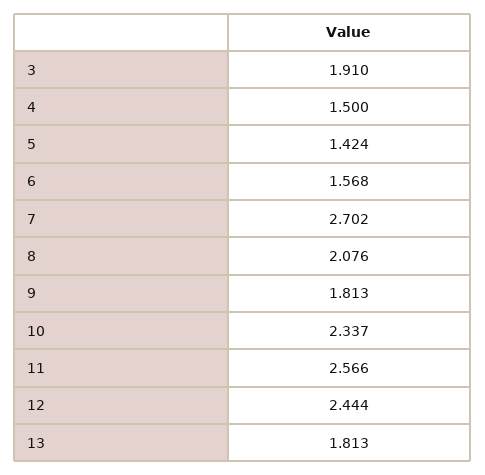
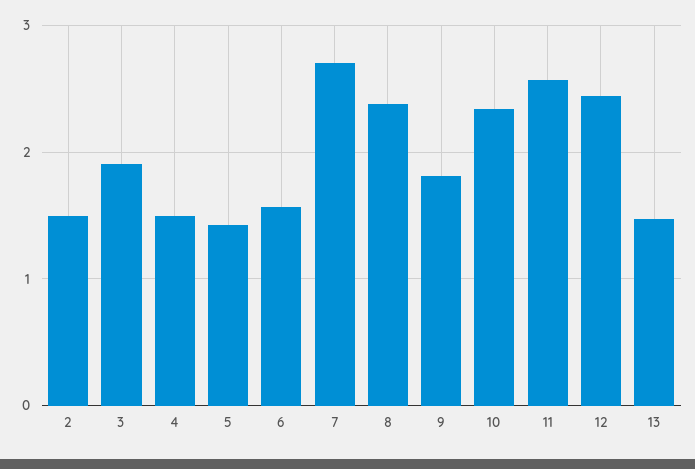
  {
    "3": 1.91,
    "4": 1.5,
    "5": 1.424,
    "6": 1.568,
    "7": 2.702,
-   "8": 2.076,
+   "8": 2.4,
    "9": 1.813,
    "10": 2.337,
    "11": 2.566,
    "12": 2.444,
-   "13": 1.813
+   "13": 1.5,
+   "2": 1.5
  }

